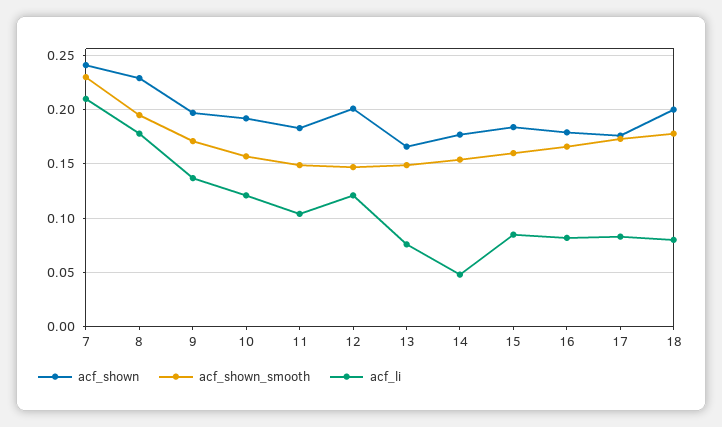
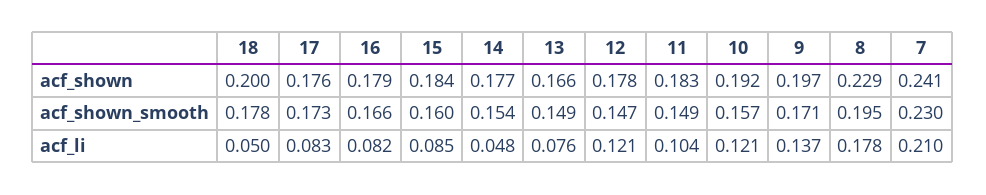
  {
    "acf_shown": {
      "7": 0.241,
      "8": 0.229,
      "9": 0.197,
      "10": 0.192,
      "11": 0.183,
-     "12": 0.2,
+     "12": 0.178,
      "13": 0.166,
      "14": 0.177,
      "15": 0.184,
      "16": 0.179,
      "17": 0.176,
      "18": 0.2
    },
    "acf_shown_smooth": {
      "7": 0.23,
      "8": 0.195,
      "9": 0.171,
      "10": 0.157,
      "11": 0.149,
      "12": 0.147,
      "13": 0.149,
      "14": 0.154,
      "15": 0.16,
      "16": 0.166,
      "17": 0.173,
      "18": 0.178
    },
    "acf_li": {
      "7": 0.21,
      "8": 0.178,
      "9": 0.137,
      "10": 0.121,
      "11": 0.104,
      "12": 0.121,
      "13": 0.076,
      "14": 0.048,
      "15": 0.085,
      "16": 0.082,
      "17": 0.083,
-     "18": 0.08
+     "18": 0.05
    }
  }

